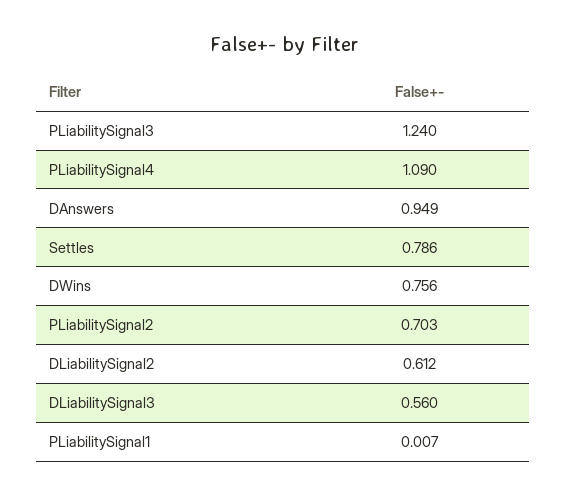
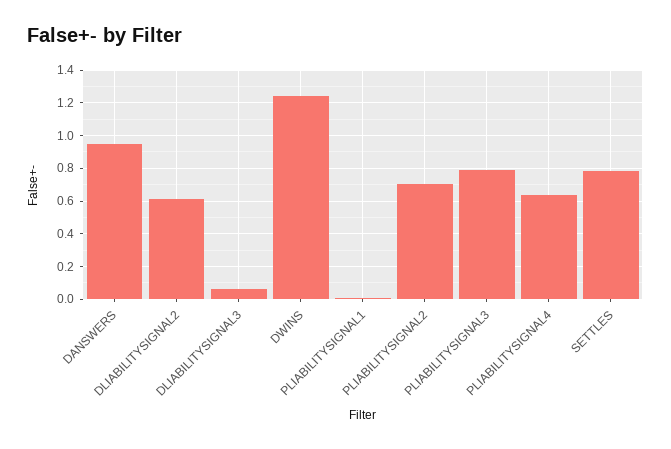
  {
-   "PLiabilitySignal3": 1.24,
+   "PLiabilitySignal3": 0.8,
-   "PLiabilitySignal4": 1.09,
+   "PLiabilitySignal4": 0.65,
    "DAnswers": 0.949,
    "Settles": 0.786,
-   "DWins": 0.756,
+   "DWins": 1.25,
    "PLiabilitySignal2": 0.703,
    "DLiabilitySignal2": 0.612,
-   "DLiabilitySignal3": 0.56,
+   "DLiabilitySignal3": 0.05,
    "PLiabilitySignal1": 0.007
  }

